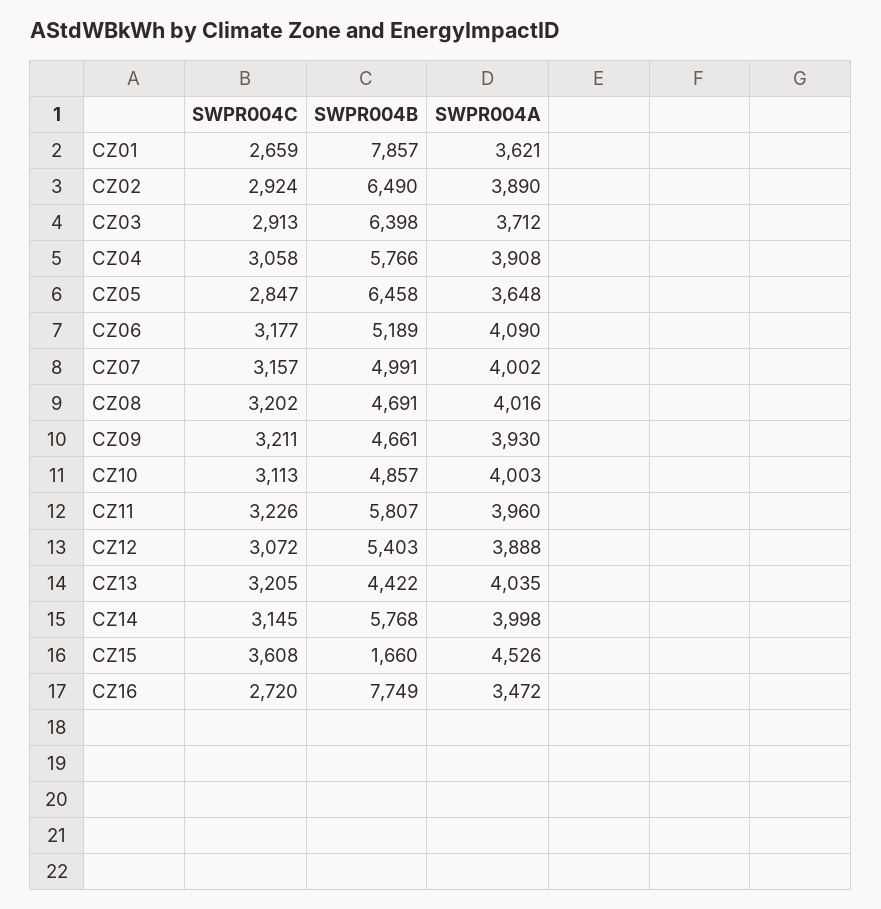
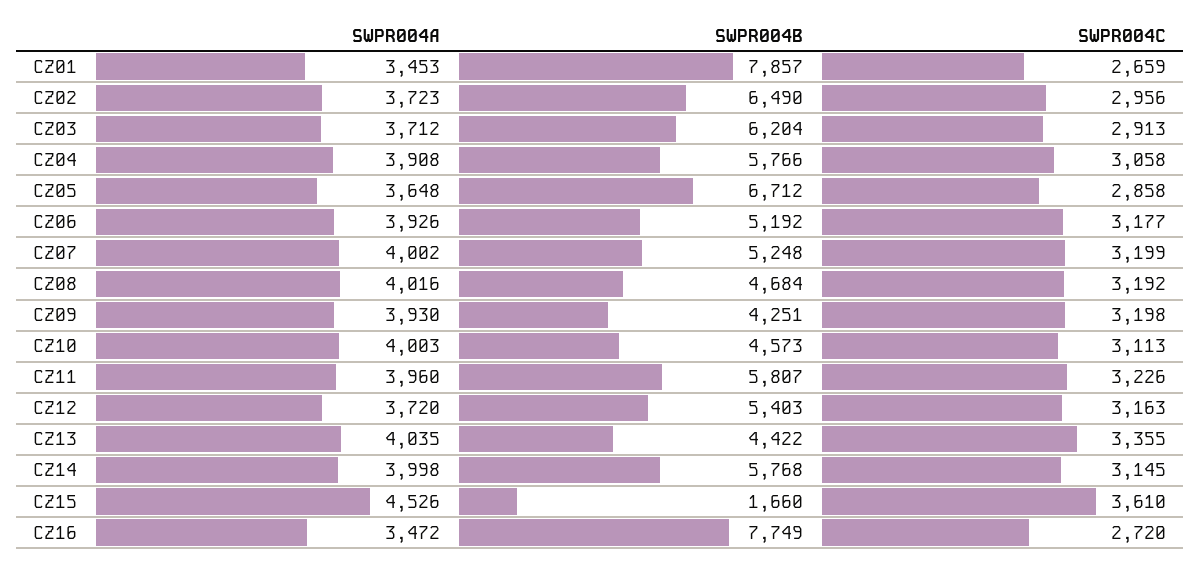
  {
    "SWPR004C": {
      "CZ01": 2659,
-     "CZ02": 2924,
+     "CZ02": 2956,
      "CZ03": 2913,
      "CZ04": 3058,
-     "CZ05": 2847,
+     "CZ05": 2858,
      "CZ06": 3177,
-     "CZ07": 3157,
+     "CZ07": 3199,
-     "CZ08": 3202,
+     "CZ08": 3192,
-     "CZ09": 3211,
+     "CZ09": 3198,
      "CZ10": 3113,
      "CZ11": 3226,
-     "CZ12": 3072,
+     "CZ12": 3163,
-     "CZ13": 3205,
+     "CZ13": 3355,
      "CZ14": 3145,
-     "CZ15": 3608,
+     "CZ15": 3610,
      "CZ16": 2720
    },
    "SWPR004B": {
      "CZ01": 7857,
      "CZ02": 6490,
-     "CZ03": 6398,
+     "CZ03": 6204,
      "CZ04": 5766,
-     "CZ05": 6458,
+     "CZ05": 6712,
-     "CZ06": 5189,
+     "CZ06": 5192,
-     "CZ07": 4991,
+     "CZ07": 5248,
-     "CZ08": 4691,
+     "CZ08": 4684,
-     "CZ09": 4661,
+     "CZ09": 4251,
-     "CZ10": 4857,
+     "CZ10": 4573,
      "CZ11": 5807,
      "CZ12": 5403,
      "CZ13": 4422,
      "CZ14": 5768,
      "CZ15": 1660,
      "CZ16": 7749
    },
    "SWPR004A": {
-     "CZ01": 3621,
+     "CZ01": 3453,
-     "CZ02": 3890,
+     "CZ02": 3723,
      "CZ03": 3712,
      "CZ04": 3908,
      "CZ05": 3648,
-     "CZ06": 4090,
+     "CZ06": 3926,
      "CZ07": 4002,
      "CZ08": 4016,
      "CZ09": 3930,
      "CZ10": 4003,
      "CZ11": 3960,
-     "CZ12": 3888,
+     "CZ12": 3720,
      "CZ13": 4035,
      "CZ14": 3998,
      "CZ15": 4526,
      "CZ16": 3472
    }
  }

